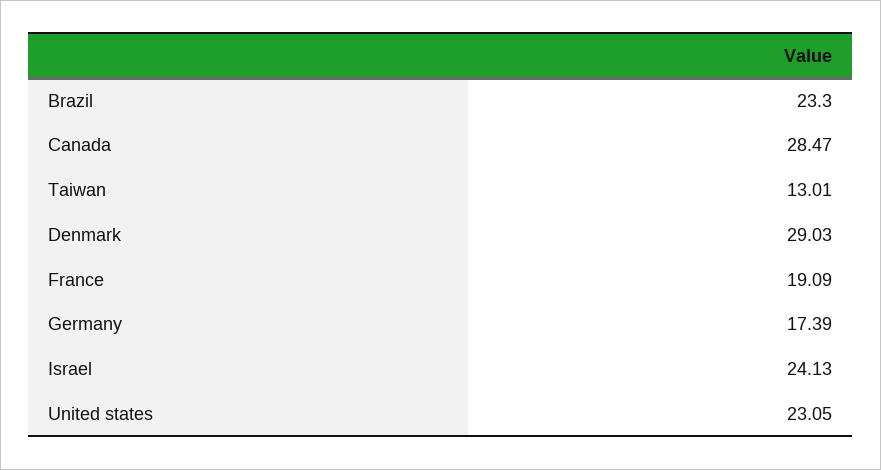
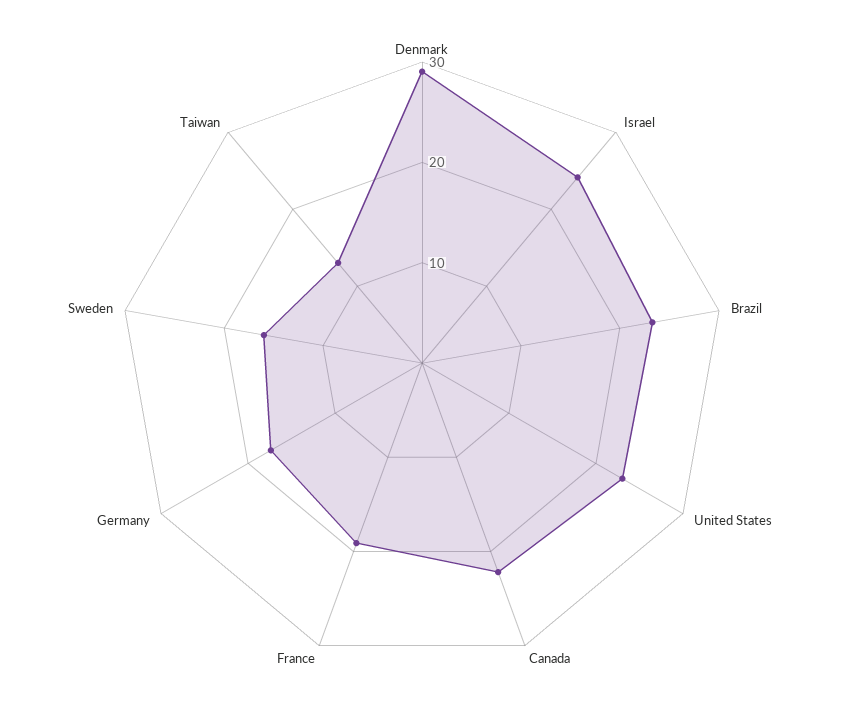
  {
    "Brazil": 23.3,
-   "Canada": 28.47,
+   "Canada": 22,
    "Taiwan": 13.01,
    "Denmark": 29.03,
    "France": 19.09,
    "Germany": 17.39,
    "Israel": 24.13,
-   "United states": 23.05
+   "United states": 23.05,
+   "Sweden": 16
  }

